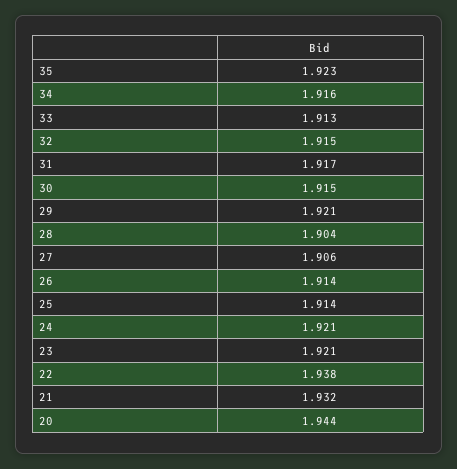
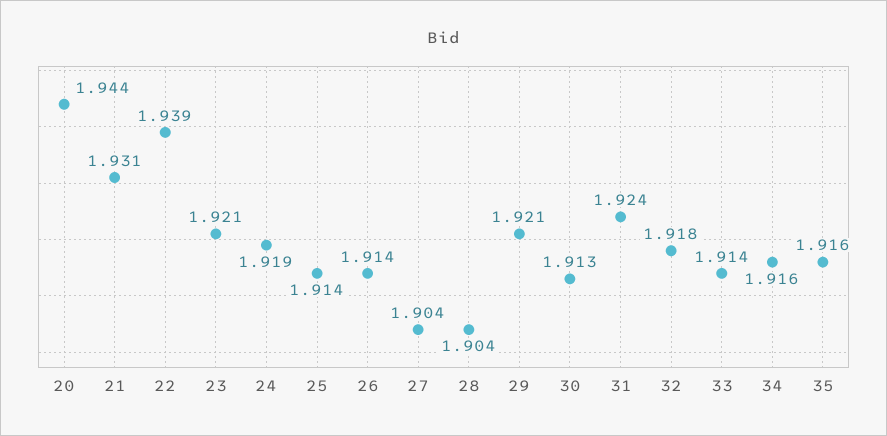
  {
-   "35": 1.923,
+   "35": 1.916,
    "34": 1.916,
-   "33": 1.913,
+   "33": 1.914,
-   "32": 1.915,
+   "32": 1.918,
-   "31": 1.917,
+   "31": 1.924,
-   "30": 1.915,
+   "30": 1.913,
    "29": 1.921,
    "28": 1.904,
-   "27": 1.906,
+   "27": 1.904,
    "26": 1.914,
    "25": 1.914,
-   "24": 1.921,
+   "24": 1.919,
    "23": 1.921,
-   "22": 1.938,
+   "22": 1.939,
-   "21": 1.932,
+   "21": 1.931,
    "20": 1.944
  }

